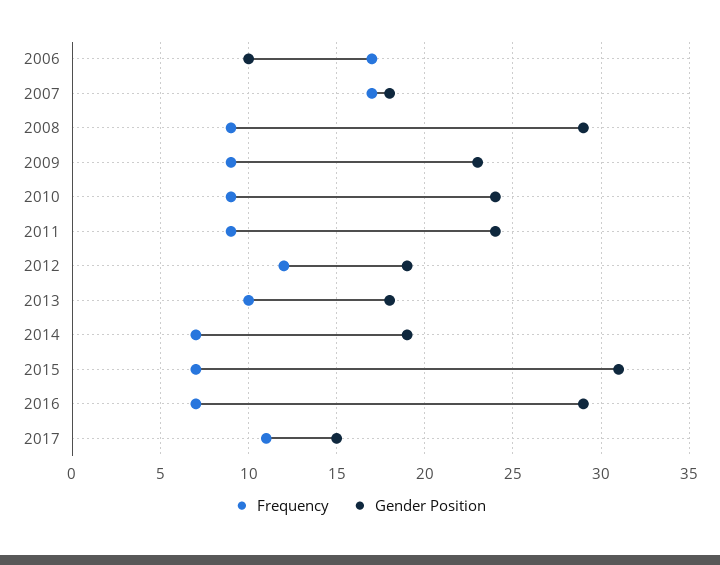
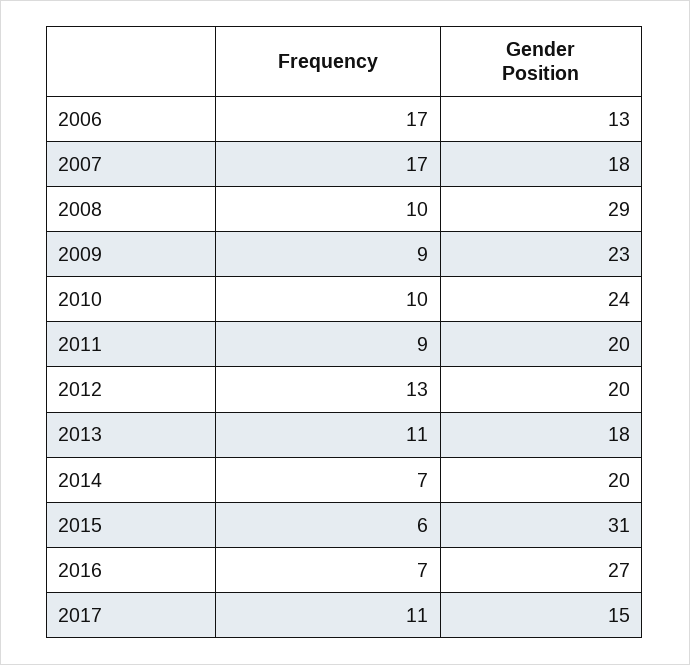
  {
    "Frequency": {
      "2006": 17,
      "2007": 17,
-     "2008": 9,
+     "2008": 10,
      "2009": 9,
-     "2010": 9,
+     "2010": 10,
      "2011": 9,
-     "2012": 12,
+     "2012": 13,
-     "2013": 10,
+     "2013": 11,
      "2014": 7,
-     "2015": 7,
+     "2015": 6,
      "2016": 7,
      "2017": 11
    },
    "Gender Position": {
-     "2006": 10,
+     "2006": 13,
      "2007": 18,
      "2008": 29,
      "2009": 23,
      "2010": 24,
-     "2011": 24,
+     "2011": 20,
-     "2012": 19,
+     "2012": 20,
      "2013": 18,
-     "2014": 19,
+     "2014": 20,
      "2015": 31,
-     "2016": 29,
+     "2016": 27,
      "2017": 15
    }
  }

